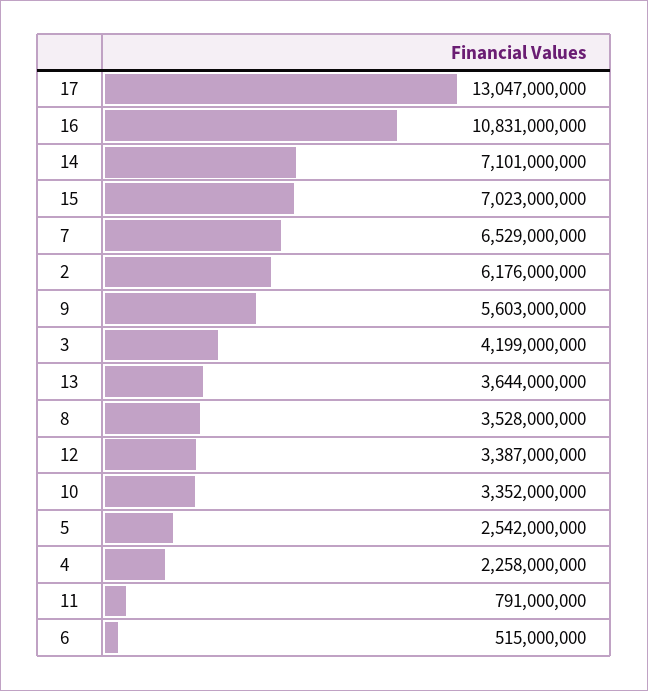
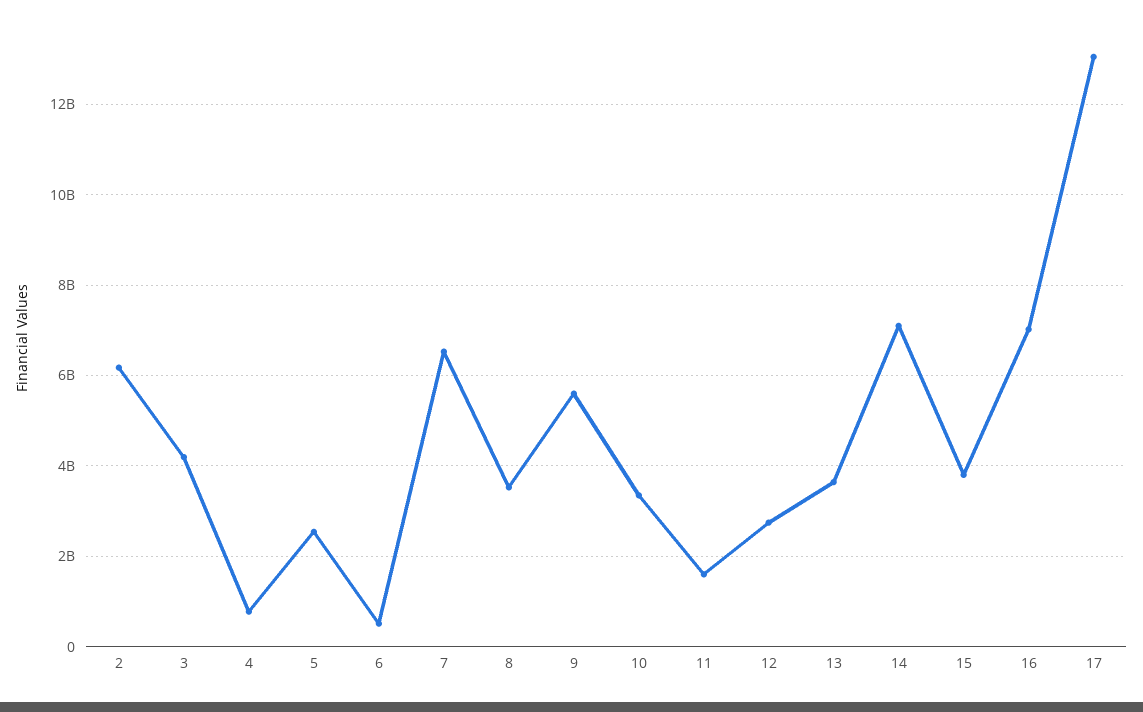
  {
    "17": 13047000000,
-   "16": 10831000000,
+   "16": 7000000000,
    "14": 7101000000,
-   "15": 7023000000,
+   "15": 3800000000,
    "7": 6529000000,
    "2": 6176000000,
    "9": 5603000000,
    "3": 4199000000,
    "13": 3644000000,
    "8": 3528000000,
-   "12": 3387000000,
+   "12": 2800000000,
    "10": 3352000000,
    "5": 2542000000,
-   "4": 2258000000,
+   "4": 800000000,
-   "11": 791000000,
+   "11": 1600000000,
    "6": 515000000
  }

